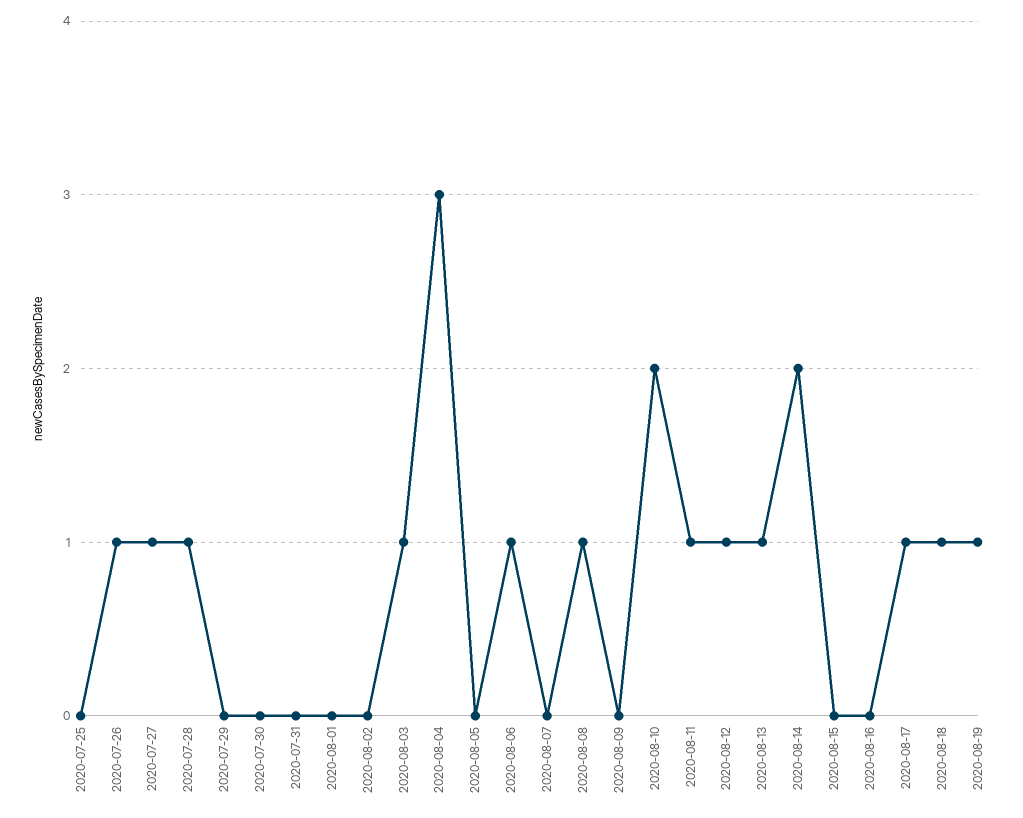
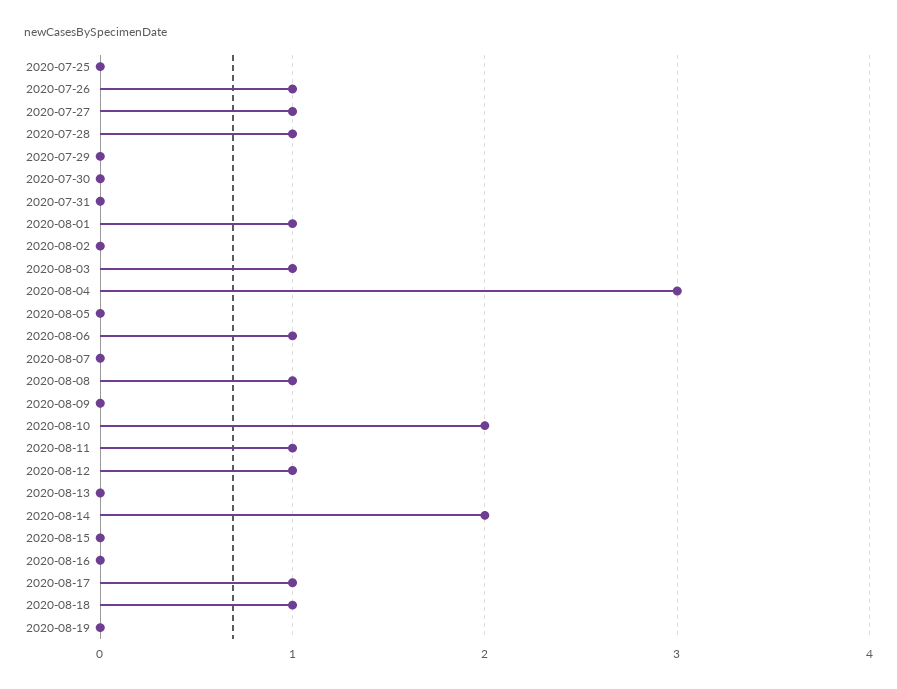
  {
    "2020-07-25": 0,
    "2020-07-26": 1,
    "2020-07-27": 1,
    "2020-07-28": 1,
    "2020-07-29": 0,
    "2020-07-30": 0,
    "2020-07-31": 0,
-   "2020-08-01": 0,
+   "2020-08-01": 1,
    "2020-08-02": 0,
    "2020-08-03": 1,
    "2020-08-04": 3,
    "2020-08-05": 0,
    "2020-08-06": 1,
    "2020-08-07": 0,
    "2020-08-08": 1,
    "2020-08-09": 0,
    "2020-08-10": 2,
    "2020-08-11": 1,
    "2020-08-12": 1,
-   "2020-08-13": 1,
+   "2020-08-13": 0,
    "2020-08-14": 2,
    "2020-08-15": 0,
    "2020-08-16": 0,
    "2020-08-17": 1,
    "2020-08-18": 1,
-   "2020-08-19": 1
+   "2020-08-19": 0
  }

